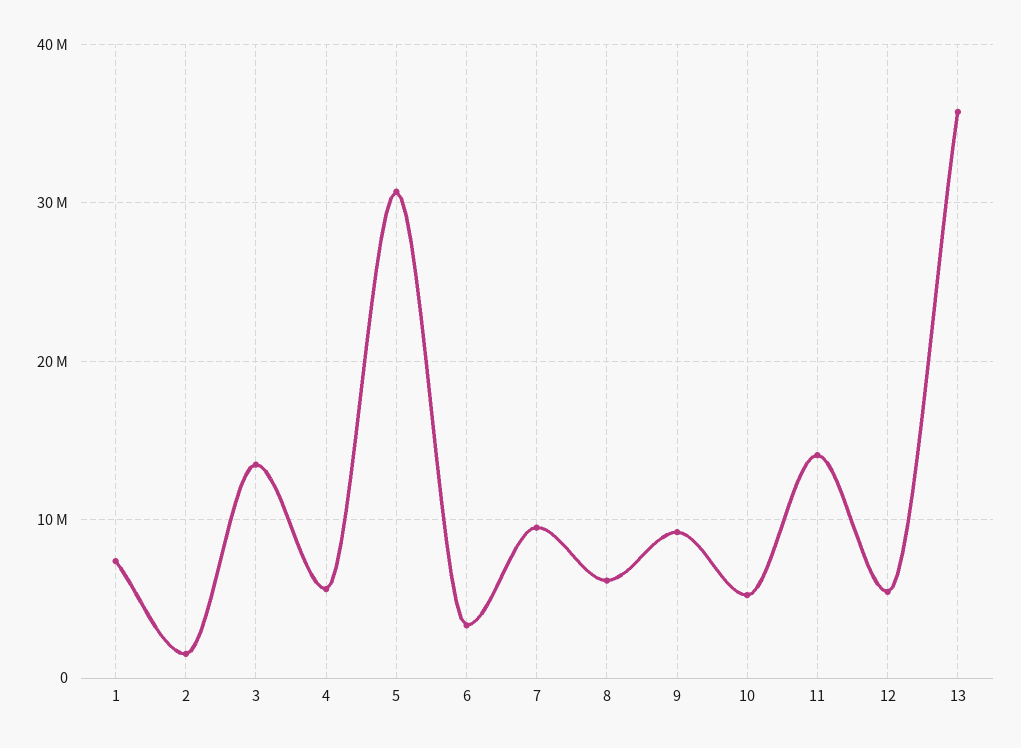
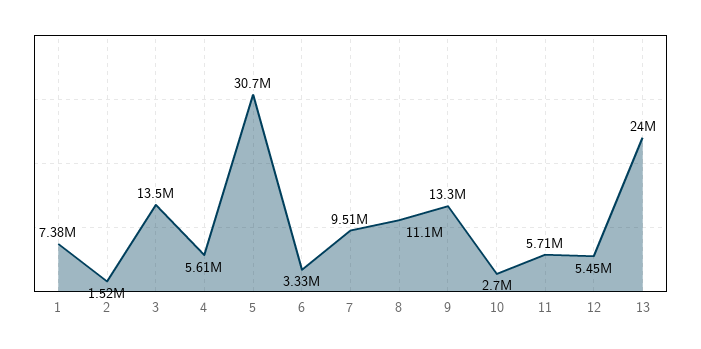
  {
    "1": 7380000,
    "2": 1520000,
    "3": 13500000,
    "4": 5610000,
    "5": 30700000,
    "6": 3330000,
    "7": 9510000,
-   "8": 6000000,
+   "8": 11100000,
-   "9": 9000000,
+   "9": 13300000,
-   "10": 5000000,
+   "10": 2700000,
-   "11": 14000000,
+   "11": 5710000,
    "12": 5450000,
-   "13": 36000000
+   "13": 24000000
  }

